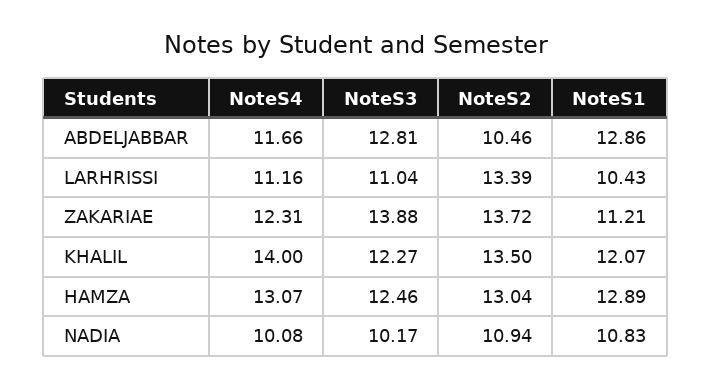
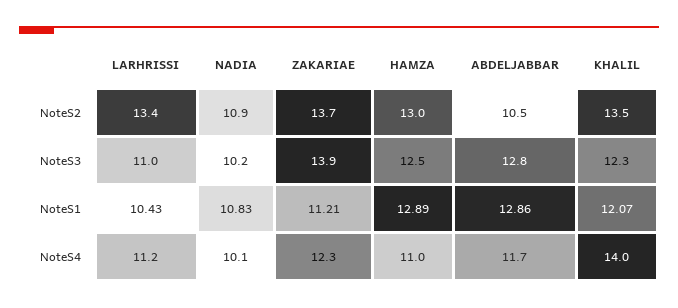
  {
    "NoteS4": {
      "ABDELJABBAR": 11.66,
      "LARHRISSI": 11.16,
      "ZAKARIAE": 12.31,
      "KHALIL": 14,
-     "HAMZA": 13.07,
+     "HAMZA": 11,
      "NADIA": 10.08
    },
    "NoteS3": {
      "ABDELJABBAR": 12.81,
      "LARHRISSI": 11.04,
      "ZAKARIAE": 13.88,
      "KHALIL": 12.27,
      "HAMZA": 12.46,
      "NADIA": 10.17
    },
    "NoteS2": {
      "ABDELJABBAR": 10.46,
      "LARHRISSI": 13.39,
      "ZAKARIAE": 13.72,
      "KHALIL": 13.5,
      "HAMZA": 13.04,
      "NADIA": 10.94
    },
    "NoteS1": {
      "ABDELJABBAR": 12.86,
      "LARHRISSI": 10.43,
      "ZAKARIAE": 11.21,
      "KHALIL": 12.07,
      "HAMZA": 12.89,
      "NADIA": 10.83
    }
  }

